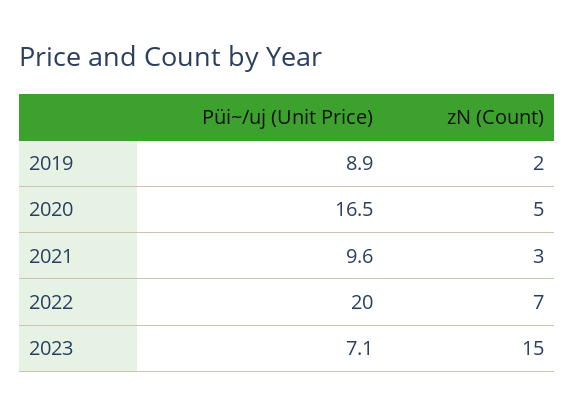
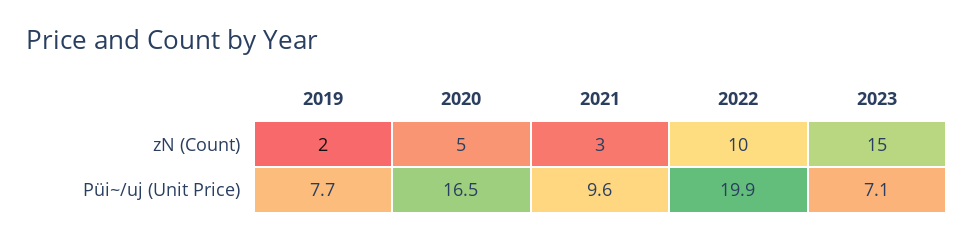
  {
    "Püi~/uj (Unit Price)": {
-     "2019": 8.9,
+     "2019": 7.7,
      "2020": 16.5,
      "2021": 9.6,
-     "2022": 20,
+     "2022": 19.9,
      "2023": 7.1
    },
    "zN (Count)": {
      "2019": 2,
      "2020": 5,
      "2021": 3,
-     "2022": 7,
+     "2022": 10,
      "2023": 15
    }
  }

